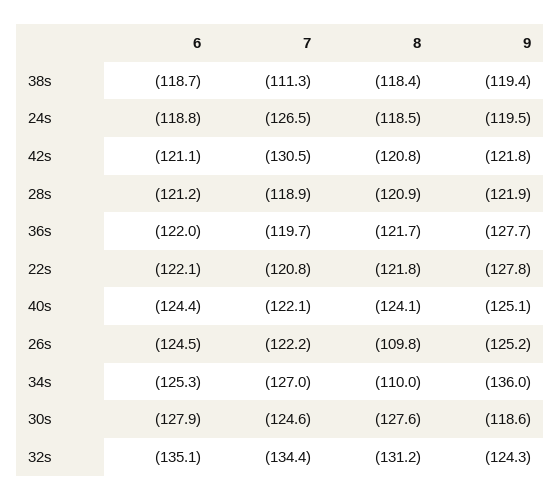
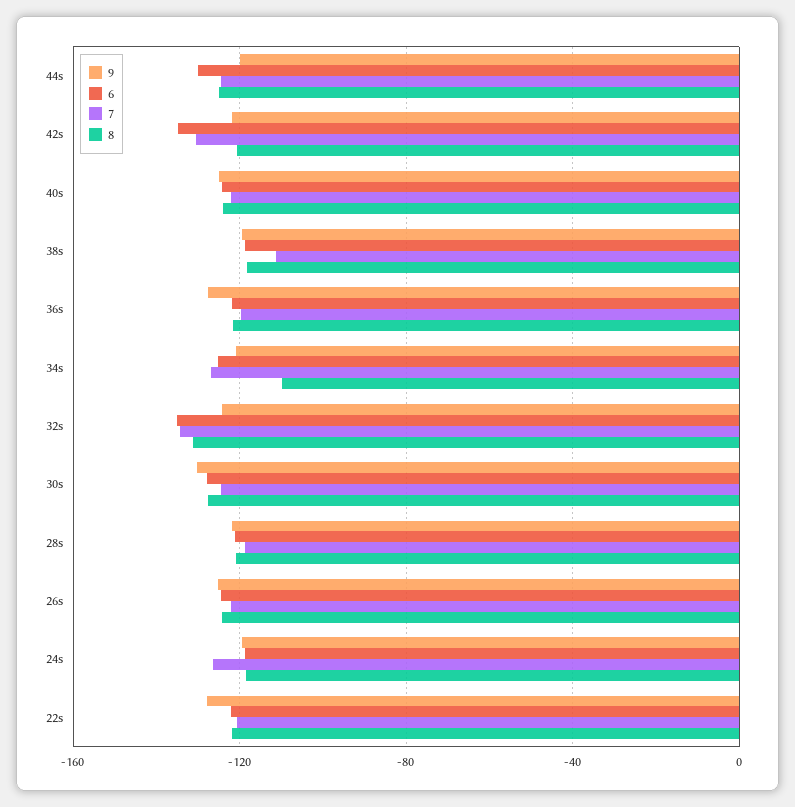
  {
    "6": {
      "38s": -118.7,
      "24s": -118.8,
-     "42s": -121.1,
+     "42s": -135,
      "28s": -121.2,
      "36s": -122,
      "22s": -122.1,
      "40s": -124.4,
      "26s": -124.5,
      "34s": -125.3,
      "30s": -127.9,
-     "32s": -135.1
+     "32s": -135.1,
+     "44s": -130
    },
    "7": {
      "38s": -111.3,
      "24s": -126.5,
      "42s": -130.5,
      "28s": -118.9,
      "36s": -119.7,
      "22s": -120.8,
      "40s": -122.1,
      "26s": -122.2,
      "34s": -127,
      "30s": -124.6,
-     "32s": -134.4
+     "32s": -134.4,
+     "44s": -125
    },
    "8": {
      "38s": -118.4,
      "24s": -118.5,
      "42s": -120.8,
      "28s": -120.9,
      "36s": -121.7,
      "22s": -121.8,
      "40s": -124.1,
-     "26s": -109.8,
+     "26s": -125,
      "34s": -110,
      "30s": -127.6,
-     "32s": -131.2
+     "32s": -131.2,
+     "44s": -125
    },
    "9": {
      "38s": -119.4,
      "24s": -119.5,
      "42s": -121.8,
      "28s": -121.9,
      "36s": -127.7,
      "22s": -127.8,
      "40s": -125.1,
      "26s": -125.2,
-     "34s": -136,
+     "34s": -120,
-     "30s": -118.6,
+     "30s": -130,
-     "32s": -124.3
+     "32s": -124.3,
+     "44s": -120
    }
  }

